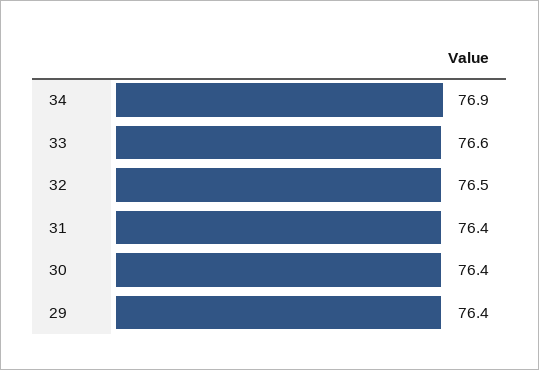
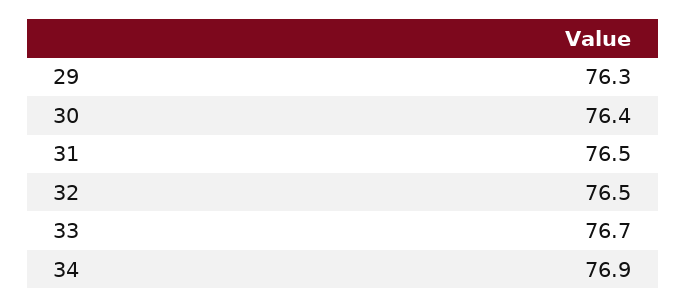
  {
    "34": 76.9,
-   "33": 76.6,
+   "33": 76.7,
    "32": 76.5,
-   "31": 76.4,
+   "31": 76.5,
    "30": 76.4,
-   "29": 76.4
+   "29": 76.3
  }

